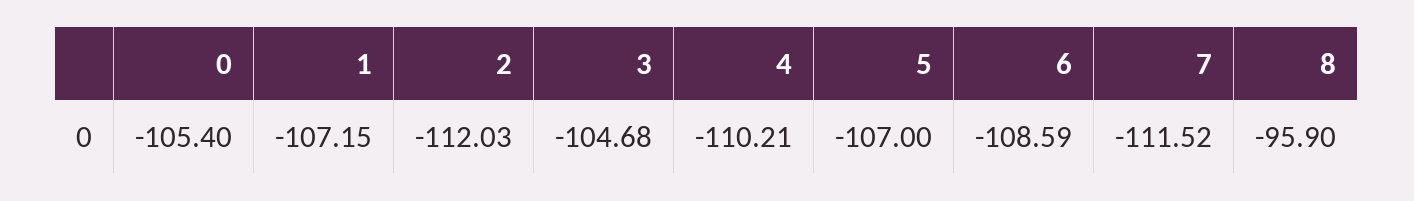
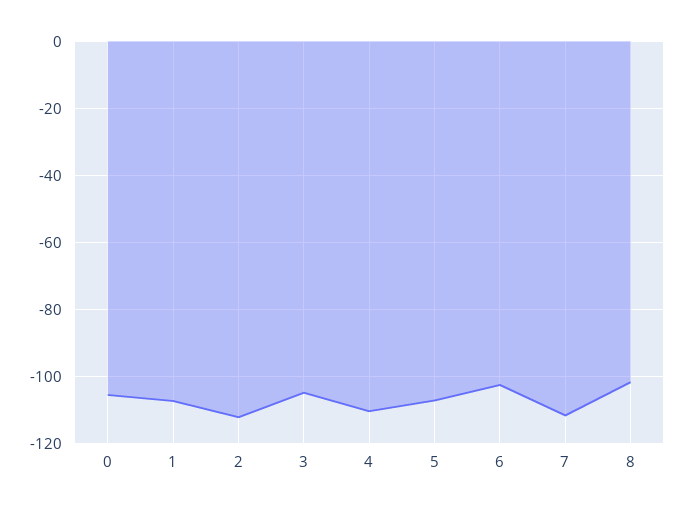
  {
    "0": -105.4,
    "1": -107.15,
    "2": -112.03,
    "3": -104.68,
    "4": -110.21,
    "5": -107,
-   "6": -108.59,
+   "6": -102,
    "7": -111.52,
-   "8": -95.9
+   "8": -102
  }

